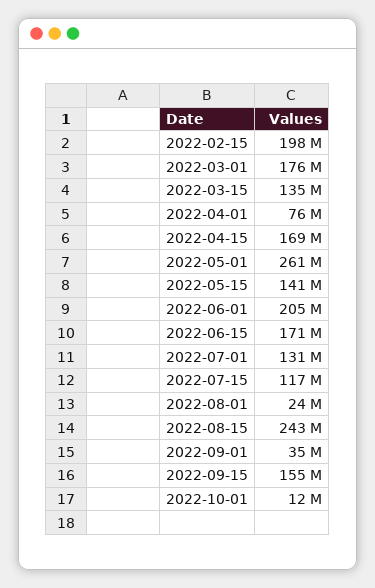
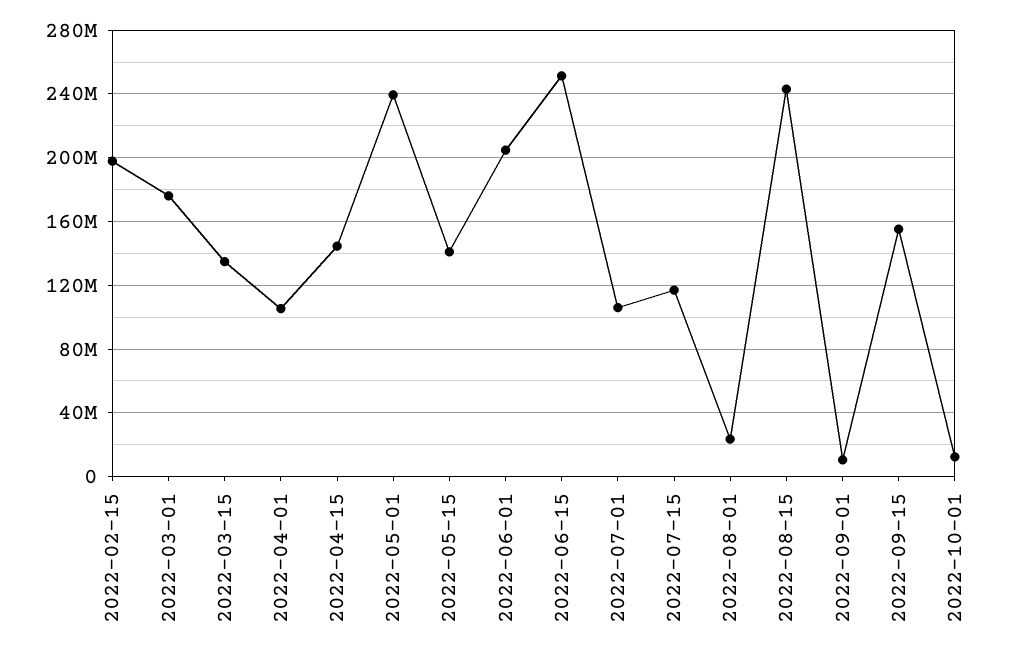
  {
    "2022-02-15": 198000000,
    "2022-03-01": 176000000,
    "2022-03-15": 135000000,
-   "2022-04-01": 76000000,
+   "2022-04-01": 105000000,
-   "2022-04-15": 169000000,
+   "2022-04-15": 145000000,
-   "2022-05-01": 261000000,
+   "2022-05-01": 240000000,
    "2022-05-15": 141000000,
    "2022-06-01": 205000000,
-   "2022-06-15": 171000000,
+   "2022-06-15": 250000000,
-   "2022-07-01": 131000000,
+   "2022-07-01": 105000000,
    "2022-07-15": 117000000,
    "2022-08-01": 24000000,
    "2022-08-15": 243000000,
-   "2022-09-01": 35000000,
+   "2022-09-01": 10000000,
    "2022-09-15": 155000000,
    "2022-10-01": 12000000
  }

